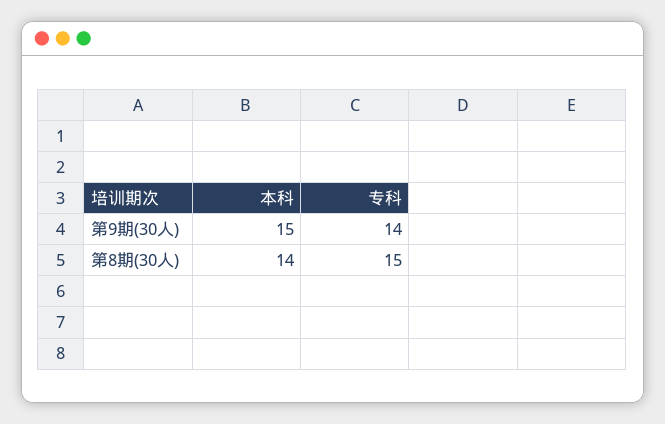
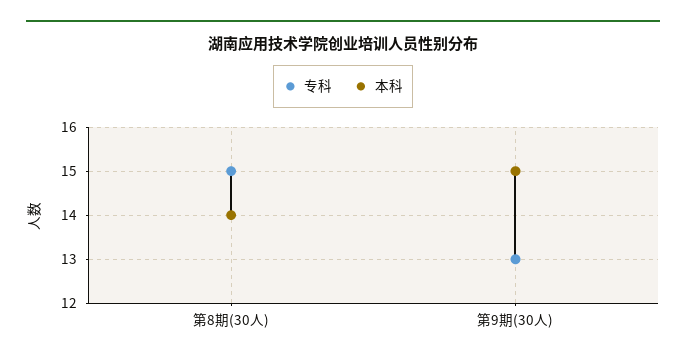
  {
    "本科": {
      "第9期(30人)": 15,
      "第8期(30人)": 14
    },
    "专科": {
-     "第9期(30人)": 14,
+     "第9期(30人)": 13,
      "第8期(30人)": 15
    }
  }

